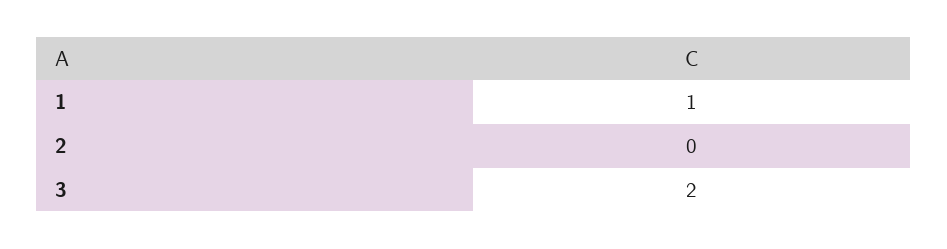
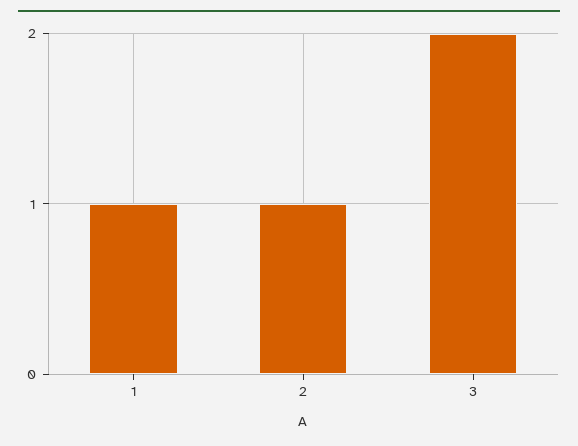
  {
    "1": 1,
-   "2": 0,
+   "2": 1,
    "3": 2
  }

